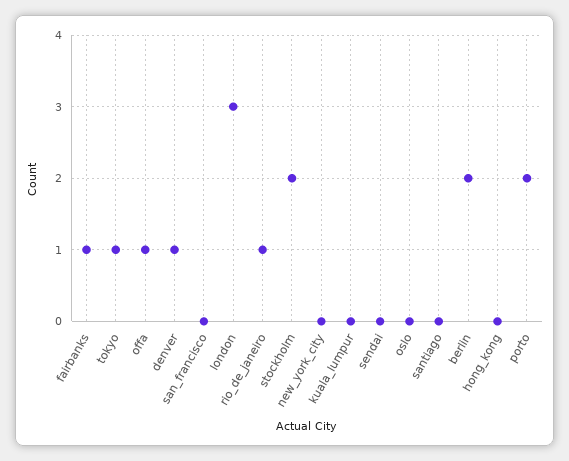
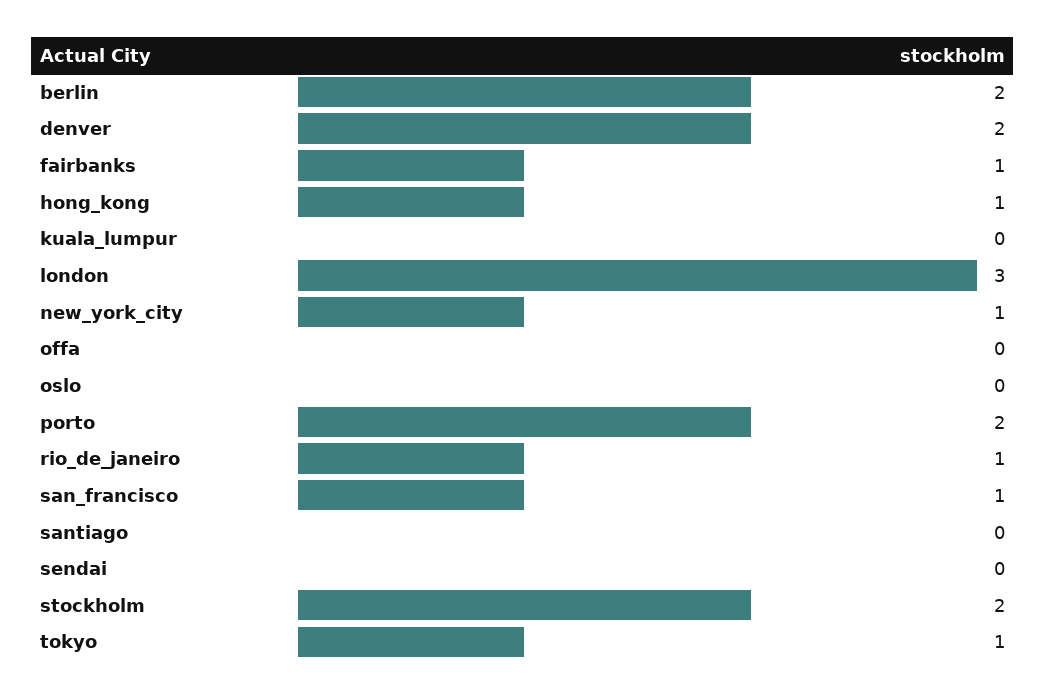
  {
    "fairbanks": 1,
    "tokyo": 1,
-   "offa": 1,
+   "offa": 0,
-   "denver": 1,
+   "denver": 2,
-   "san_francisco": 0,
+   "san_francisco": 1,
    "london": 3,
    "rio_de_janeiro": 1,
    "stockholm": 2,
-   "new_york_city": 0,
+   "new_york_city": 1,
    "kuala_lumpur": 0,
    "sendai": 0,
    "oslo": 0,
    "santiago": 0,
    "berlin": 2,
-   "hong_kong": 0,
+   "hong_kong": 1,
    "porto": 2
  }

